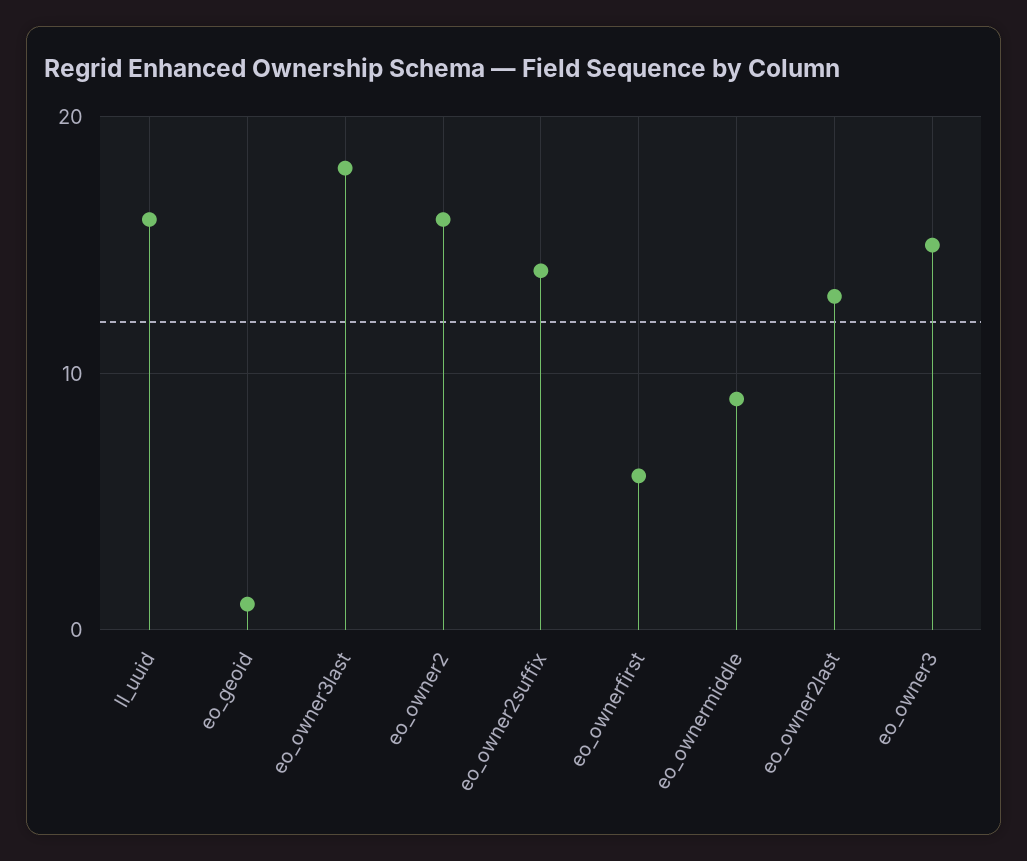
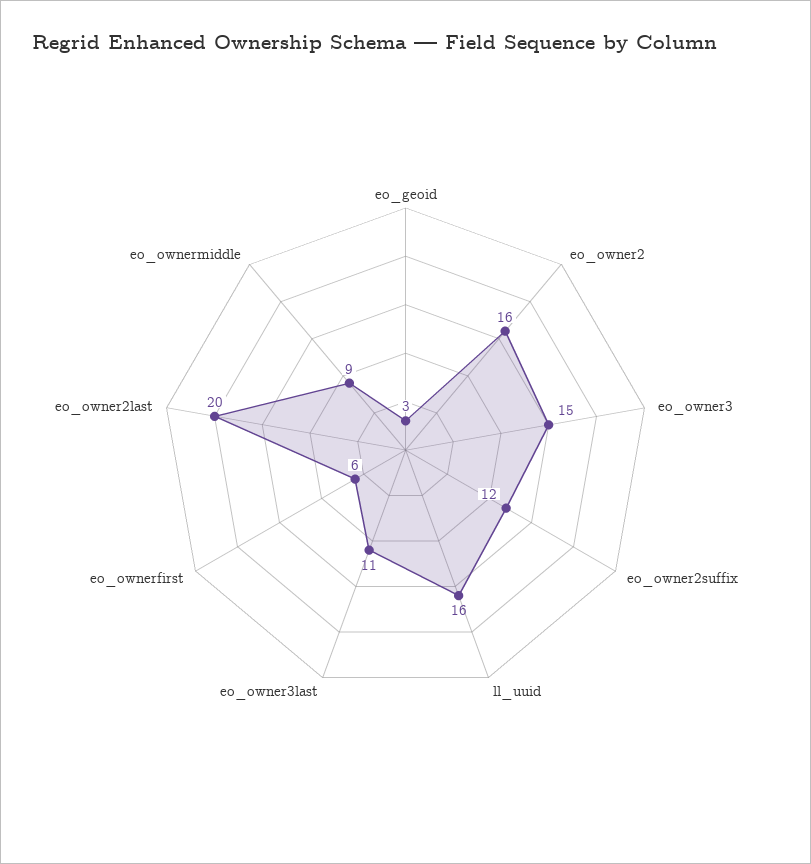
  {
    "ll_uuid": 16,
-   "eo_geoid": 1,
+   "eo_geoid": 3,
-   "eo_owner3last": 18,
+   "eo_owner3last": 11,
    "eo_owner2": 16,
-   "eo_owner2suffix": 14,
+   "eo_owner2suffix": 12,
    "eo_ownerfirst": 6,
    "eo_ownermiddle": 9,
-   "eo_owner2last": 13,
+   "eo_owner2last": 20,
    "eo_owner3": 15
  }

